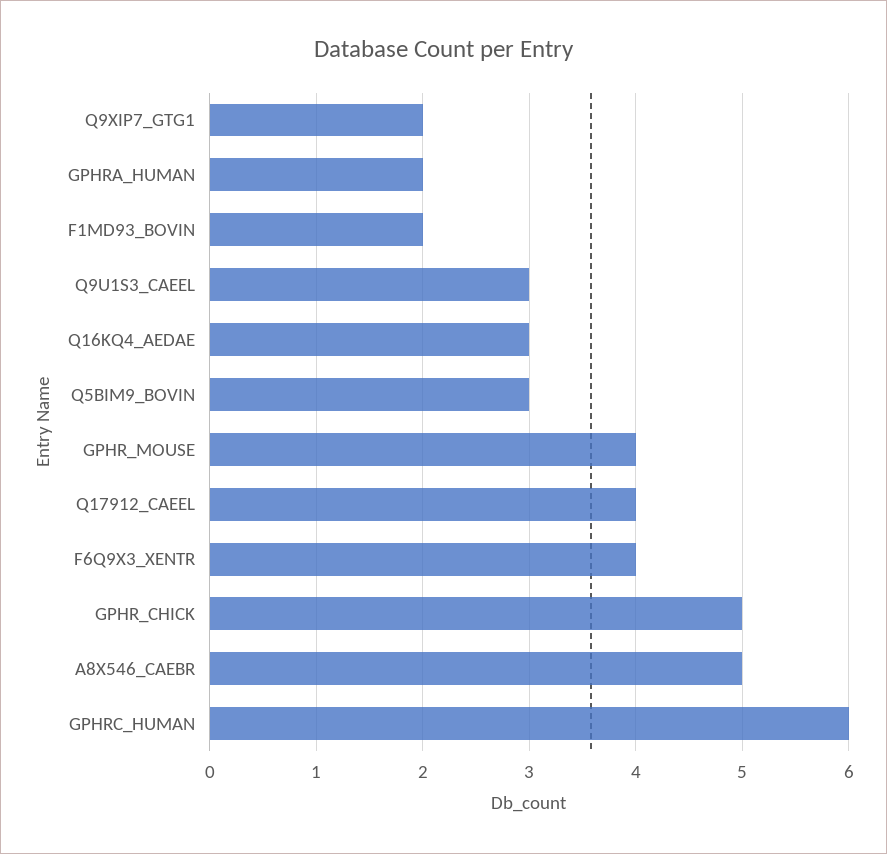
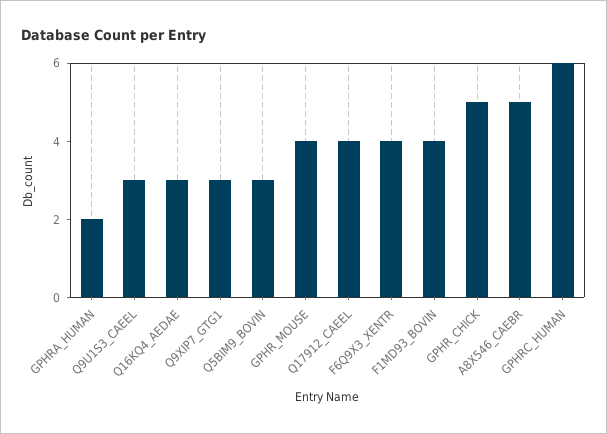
  {
-   "Q9XIP7_GTG1": 2,
+   "Q9XIP7_GTG1": 3,
    "GPHRA_HUMAN": 2,
-   "F1MD93_BOVIN": 2,
+   "F1MD93_BOVIN": 4,
    "Q9U1S3_CAEEL": 3,
    "Q16KQ4_AEDAE": 3,
    "Q5BIM9_BOVIN": 3,
    "GPHR_MOUSE": 4,
    "Q17912_CAEEL": 4,
    "F6Q9X3_XENTR": 4,
    "GPHR_CHICK": 5,
    "A8X546_CAEBR": 5,
    "GPHRC_HUMAN": 6
  }

